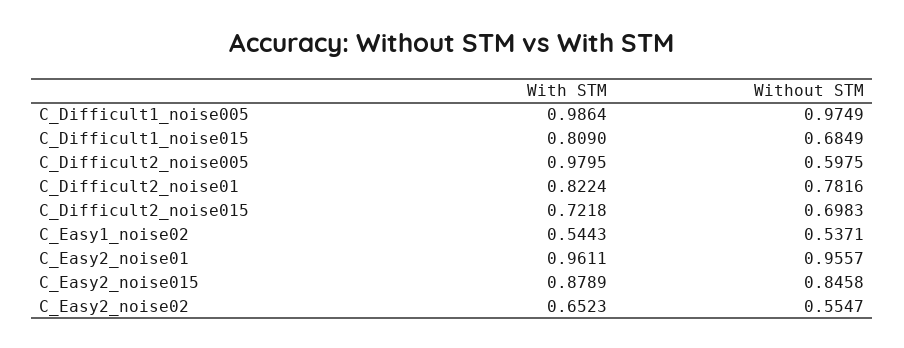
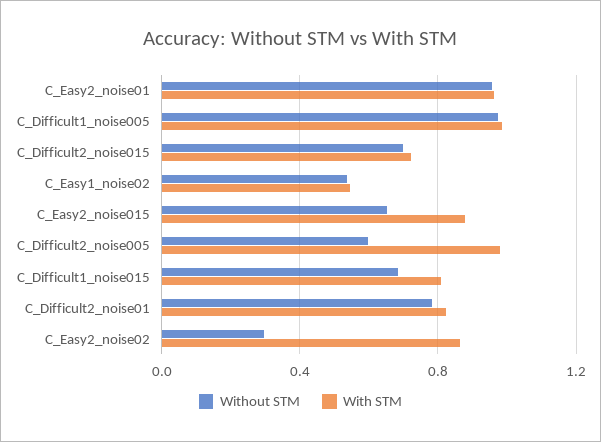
  {
    "With STM": {
      "C_Difficult1_noise005": 0.9864,
      "C_Difficult1_noise015": 0.809,
      "C_Difficult2_noise005": 0.9795,
      "C_Difficult2_noise01": 0.8224,
      "C_Difficult2_noise015": 0.7218,
      "C_Easy1_noise02": 0.5443,
      "C_Easy2_noise01": 0.9611,
      "C_Easy2_noise015": 0.8789,
-     "C_Easy2_noise02": 0.6523
+     "C_Easy2_noise02": 0.85
    },
    "Without STM": {
      "C_Difficult1_noise005": 0.9749,
      "C_Difficult1_noise015": 0.6849,
      "C_Difficult2_noise005": 0.5975,
      "C_Difficult2_noise01": 0.7816,
      "C_Difficult2_noise015": 0.6983,
      "C_Easy1_noise02": 0.5371,
      "C_Easy2_noise01": 0.9557,
-     "C_Easy2_noise015": 0.8458,
+     "C_Easy2_noise015": 0.65,
-     "C_Easy2_noise02": 0.5547
+     "C_Easy2_noise02": 0.3
    }
  }

